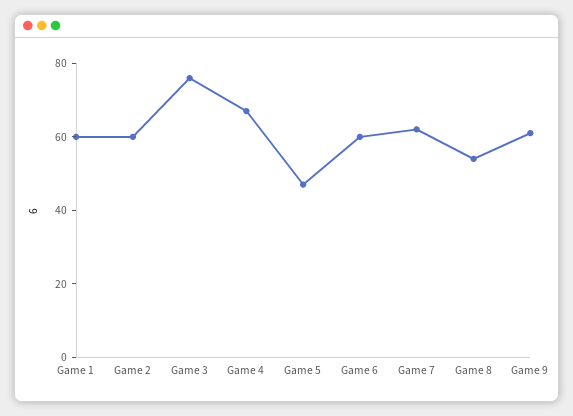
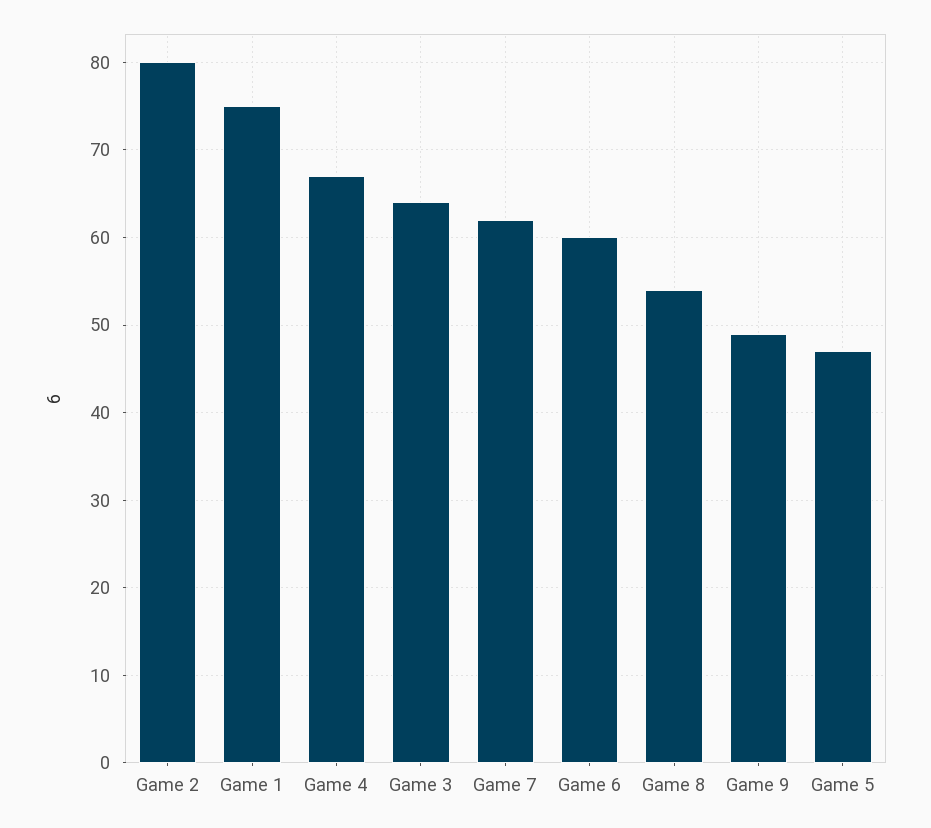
  {
-   "Game 1": 60,
+   "Game 1": 75,
-   "Game 2": 60,
+   "Game 2": 80,
-   "Game 3": 75,
+   "Game 3": 64,
    "Game 4": 67,
    "Game 5": 47,
    "Game 6": 60,
    "Game 7": 62,
    "Game 8": 54,
-   "Game 9": 60
+   "Game 9": 49
  }

